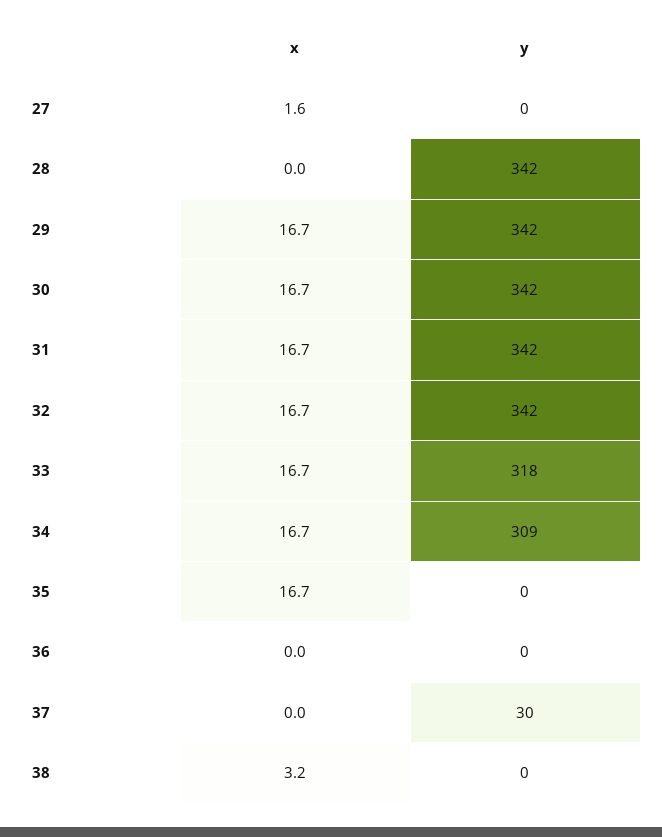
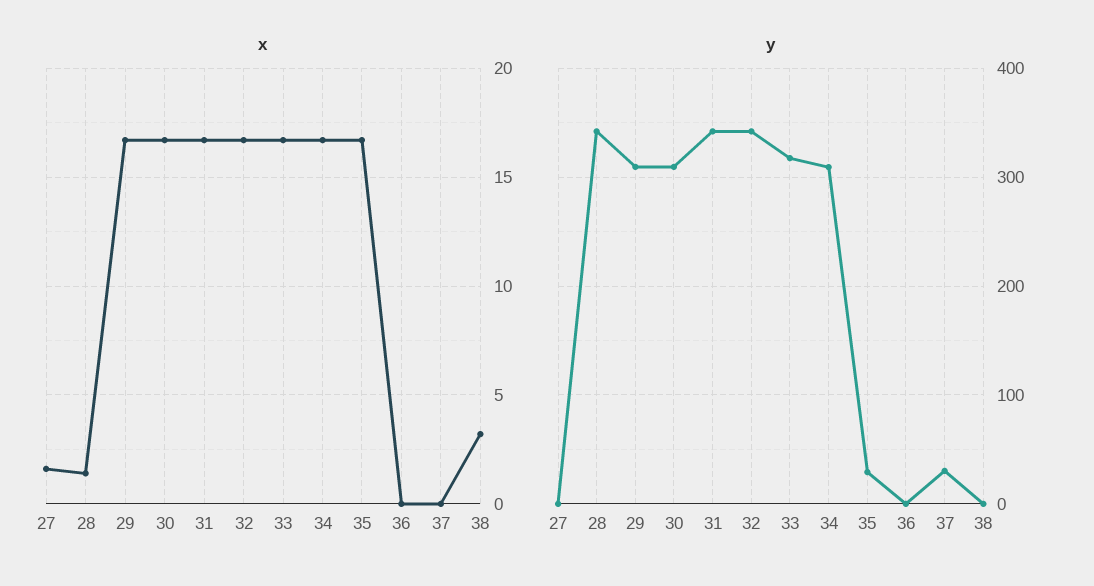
  {
    "x": {
      "27": 1.6,
-     "28": 0,
+     "28": 1.5,
      "29": 16.7,
      "30": 16.7,
      "31": 16.7,
      "32": 16.7,
      "33": 16.7,
      "34": 16.7,
      "35": 16.7,
      "36": 0,
      "37": 0,
      "38": 3.2
    },
    "y": {
      "27": 0,
      "28": 342,
-     "29": 342,
+     "29": 310,
-     "30": 342,
+     "30": 310,
      "31": 342,
      "32": 342,
      "33": 318,
      "34": 309,
-     "35": 0,
+     "35": 30,
      "36": 0,
      "37": 30,
      "38": 0
    }
  }

